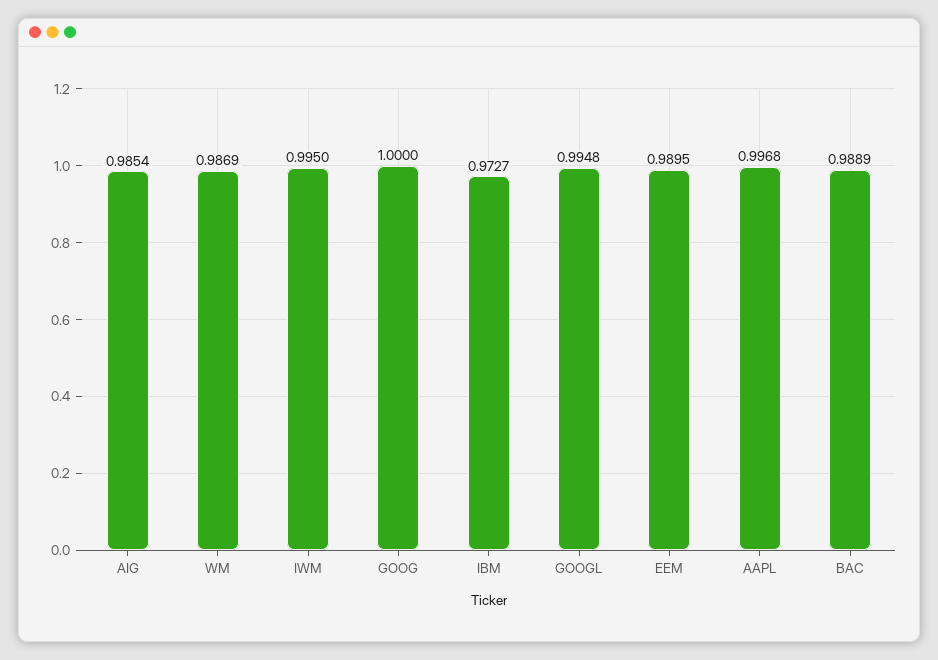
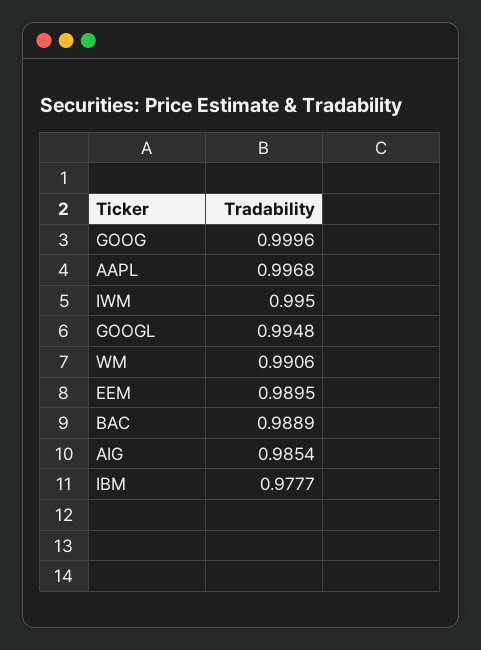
  {
    "AIG": 0.9854,
-   "WM": 0.9869,
+   "WM": 0.9906,
    "IWM": 0.995,
-   "GOOG": 1,
+   "GOOG": 0.9996,
-   "IBM": 0.9727,
+   "IBM": 0.9777,
    "GOOGL": 0.9948,
    "EEM": 0.9895,
    "AAPL": 0.9968,
    "BAC": 0.9889
  }

